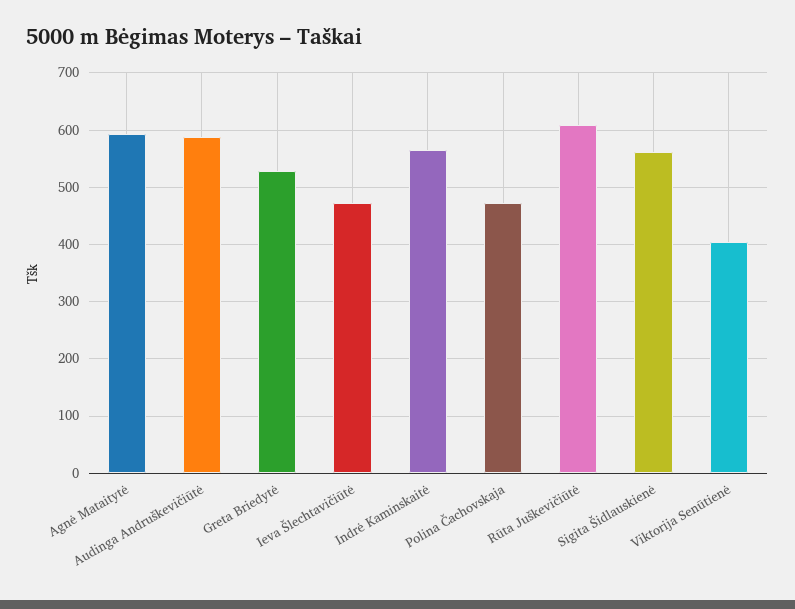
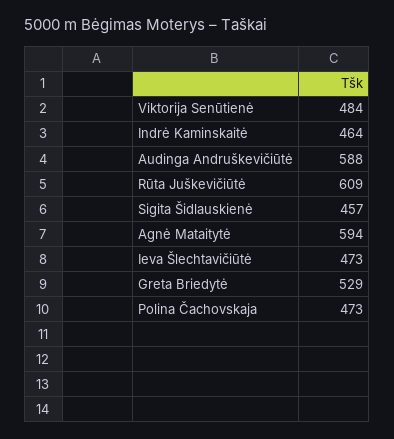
  {
    "Agnė Mataitytė": 594,
    "Audinga Andruškevičiūtė": 588,
    "Greta Briedytė": 529,
    "Ieva Šlechtavičiūtė": 473,
-   "Indrė Kaminskaitė": 560,
+   "Indrė Kaminskaitė": 464,
    "Polina Čachovskaja": 473,
    "Rūta Juškevičiūtė": 609,
-   "Sigita Šidlauskienė": 560,
+   "Sigita Šidlauskienė": 457,
-   "Viktorija Senūtienė": 400
+   "Viktorija Senūtienė": 484
  }

